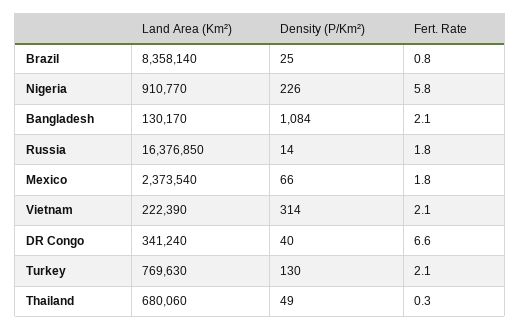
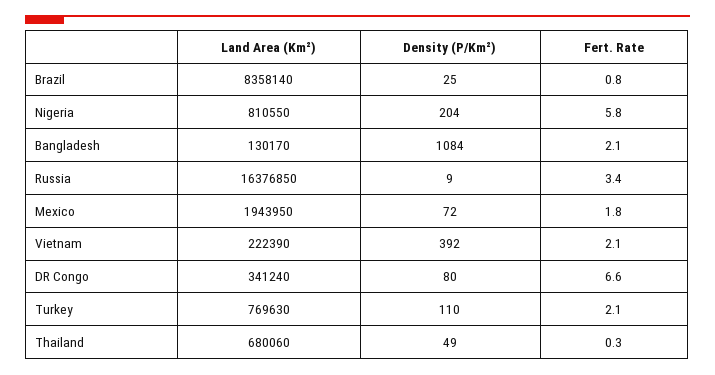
  {
    "Land Area (Km²)": {
      "Brazil": 8358140,
-     "Nigeria": 910770,
+     "Nigeria": 810550,
      "Bangladesh": 130170,
      "Russia": 16376850,
-     "Mexico": 2373540,
+     "Mexico": 1943950,
      "Vietnam": 222390,
      "DR Congo": 341240,
      "Turkey": 769630,
      "Thailand": 680060
    },
    "Density (P/Km²)": {
      "Brazil": 25,
-     "Nigeria": 226,
+     "Nigeria": 204,
      "Bangladesh": 1084,
-     "Russia": 14,
+     "Russia": 9,
-     "Mexico": 66,
+     "Mexico": 72,
-     "Vietnam": 314,
+     "Vietnam": 392,
-     "DR Congo": 40,
+     "DR Congo": 80,
-     "Turkey": 130,
+     "Turkey": 110,
      "Thailand": 49
    },
    "Fert. Rate": {
      "Brazil": 0.8,
      "Nigeria": 5.8,
      "Bangladesh": 2.1,
-     "Russia": 1.8,
+     "Russia": 3.4,
      "Mexico": 1.8,
      "Vietnam": 2.1,
      "DR Congo": 6.6,
      "Turkey": 2.1,
      "Thailand": 0.3
    }
  }

